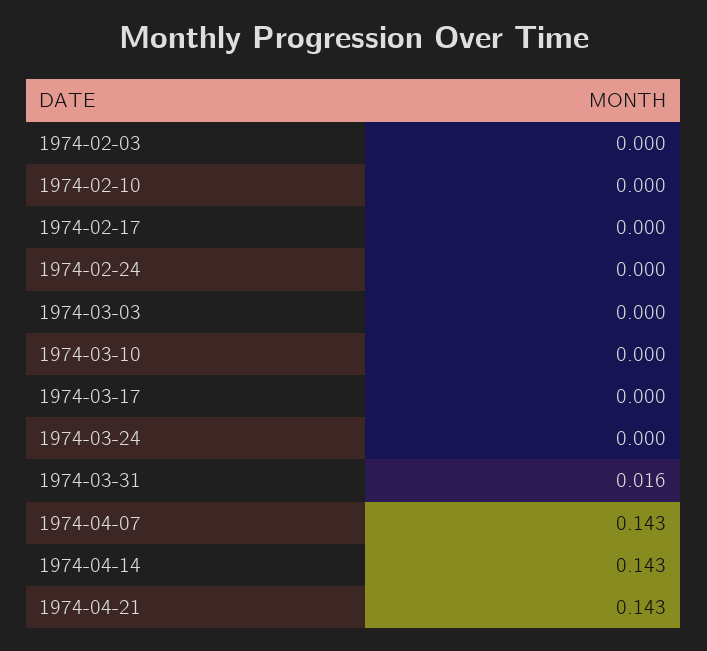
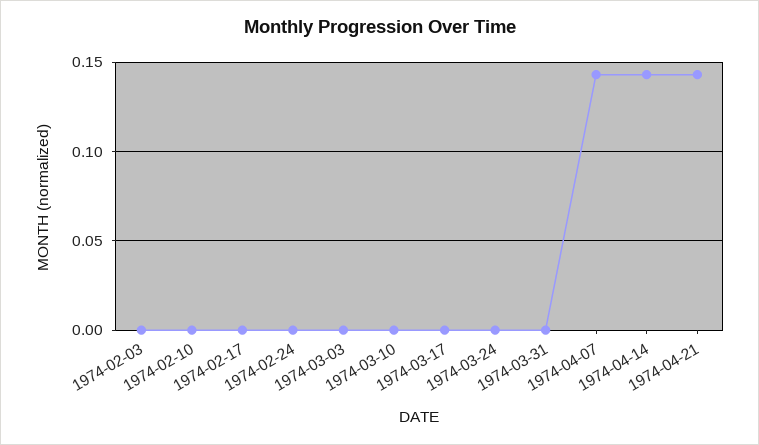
  {
    "1974-02-03": 0,
    "1974-02-10": 0,
    "1974-02-17": 0,
    "1974-02-24": 0,
    "1974-03-03": 0,
    "1974-03-10": 0,
    "1974-03-17": 0,
    "1974-03-24": 0,
-   "1974-03-31": 0.016,
+   "1974-03-31": 0,
    "1974-04-07": 0.143,
    "1974-04-14": 0.143,
    "1974-04-21": 0.143
  }

